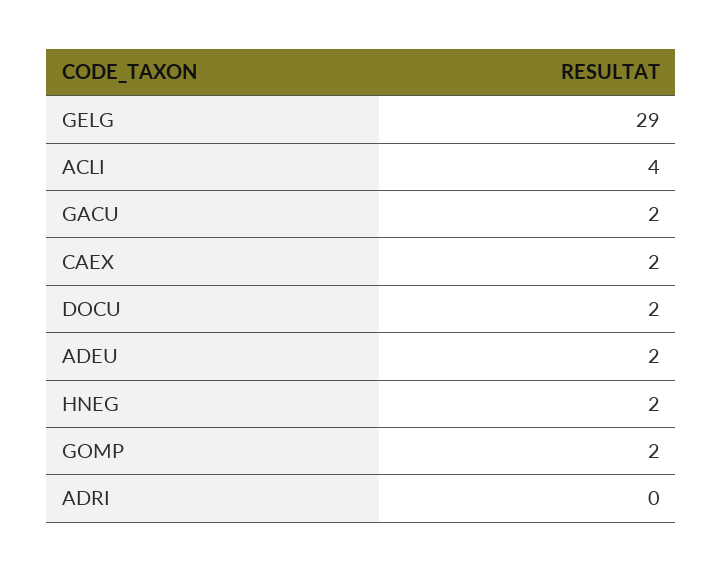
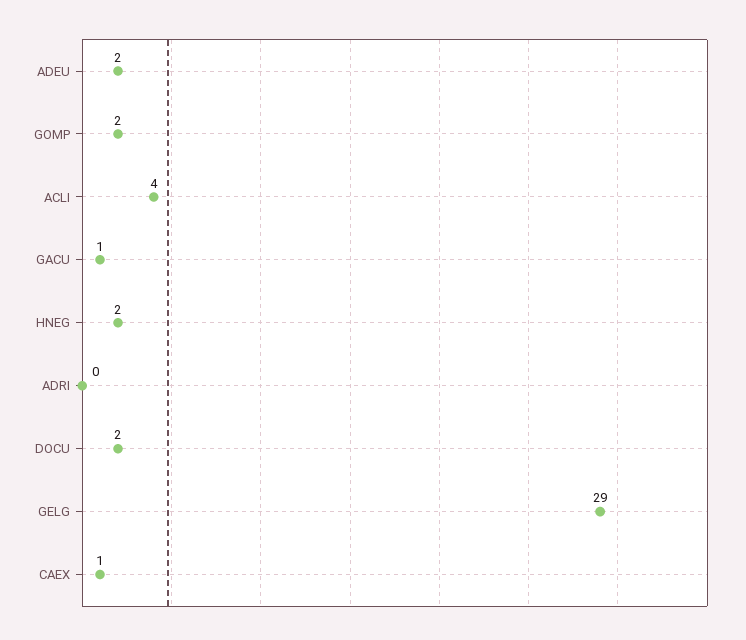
  {
    "GELG": 29,
    "ACLI": 4,
-   "GACU": 2,
+   "GACU": 1,
-   "CAEX": 2,
+   "CAEX": 1,
    "DOCU": 2,
    "ADEU": 2,
    "HNEG": 2,
    "GOMP": 2,
    "ADRI": 0
  }

